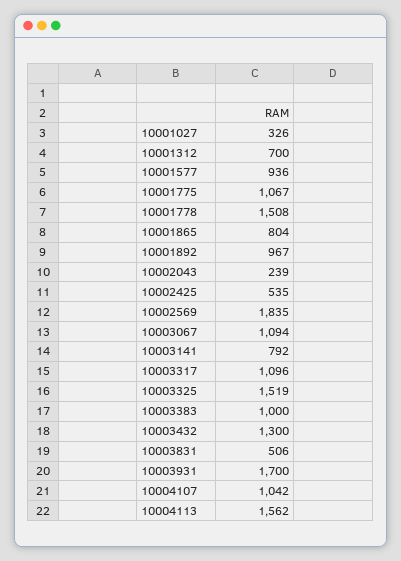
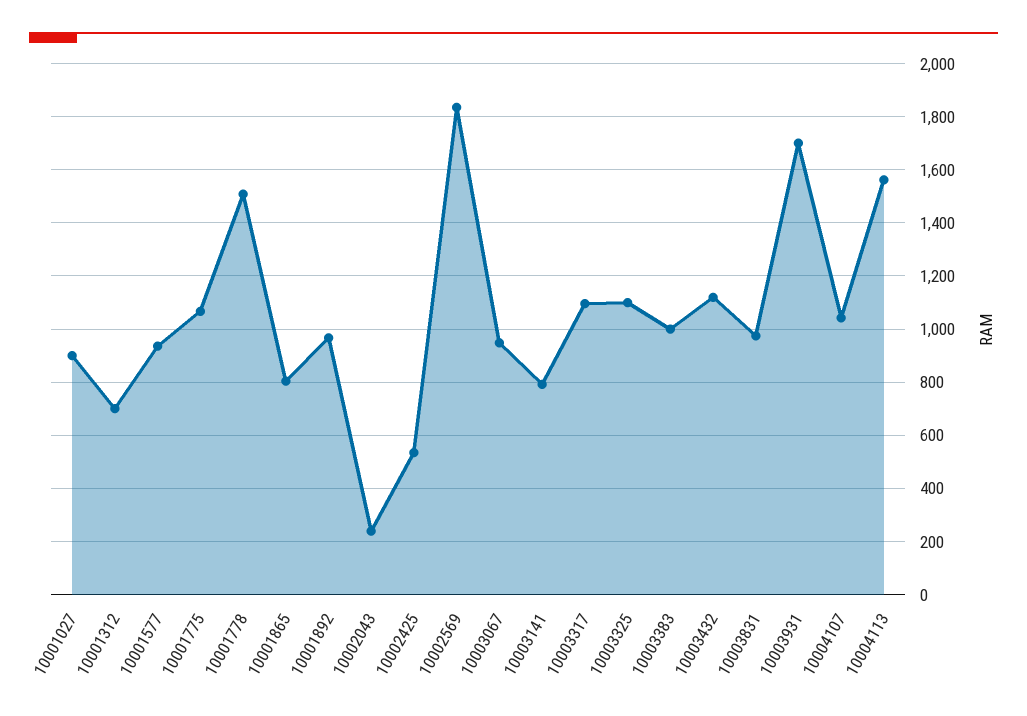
  {
-   "10001027": 326,
+   "10001027": 900,
    "10001312": 700,
    "10001577": 936,
    "10001775": 1067,
    "10001778": 1508,
    "10001865": 804,
    "10001892": 967,
    "10002043": 239,
    "10002425": 535,
    "10002569": 1835,
-   "10003067": 1094,
+   "10003067": 950,
    "10003141": 792,
    "10003317": 1096,
-   "10003325": 1519,
+   "10003325": 1100,
    "10003383": 1000,
-   "10003432": 1300,
+   "10003432": 1125,
-   "10003831": 506,
+   "10003831": 975,
    "10003931": 1700,
    "10004107": 1042,
    "10004113": 1562
  }

